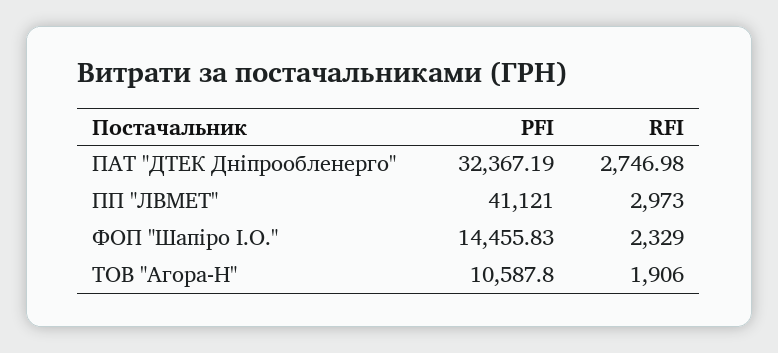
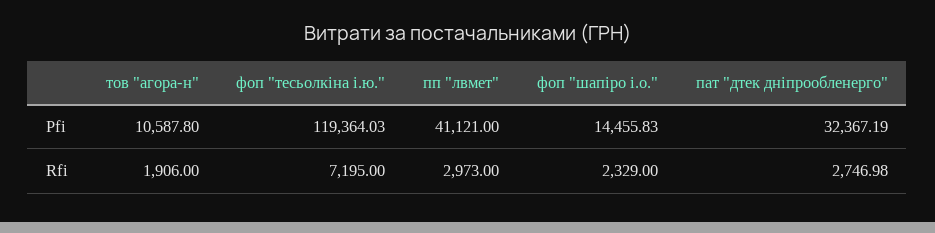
  {
    "PFI": {
      "ПАТ \"ДТЕК Дніпрообленерго\"": 32367.19,
      "ПП \"ЛВМЕТ\"": 41121,
      "ФОП \"Шапіро І.О.\"": 14455.83,
-     "ТОВ \"Агора-Н\"": 10587.8
+     "ТОВ \"Агора-Н\"": 10587.8,
+     "фоп \"тесьолкіна і.ю.\"": 119364.03
    },
    "RFI": {
      "ПАТ \"ДТЕК Дніпрообленерго\"": 2746.98,
      "ПП \"ЛВМЕТ\"": 2973,
      "ФОП \"Шапіро І.О.\"": 2329,
-     "ТОВ \"Агора-Н\"": 1906
+     "ТОВ \"Агора-Н\"": 1906,
+     "фоп \"тесьолкіна і.ю.\"": 7195
    }
  }

